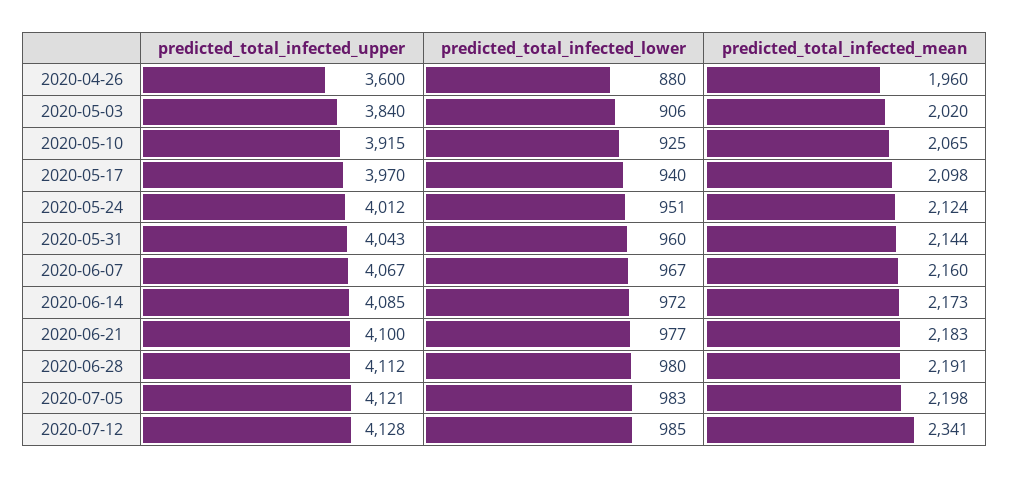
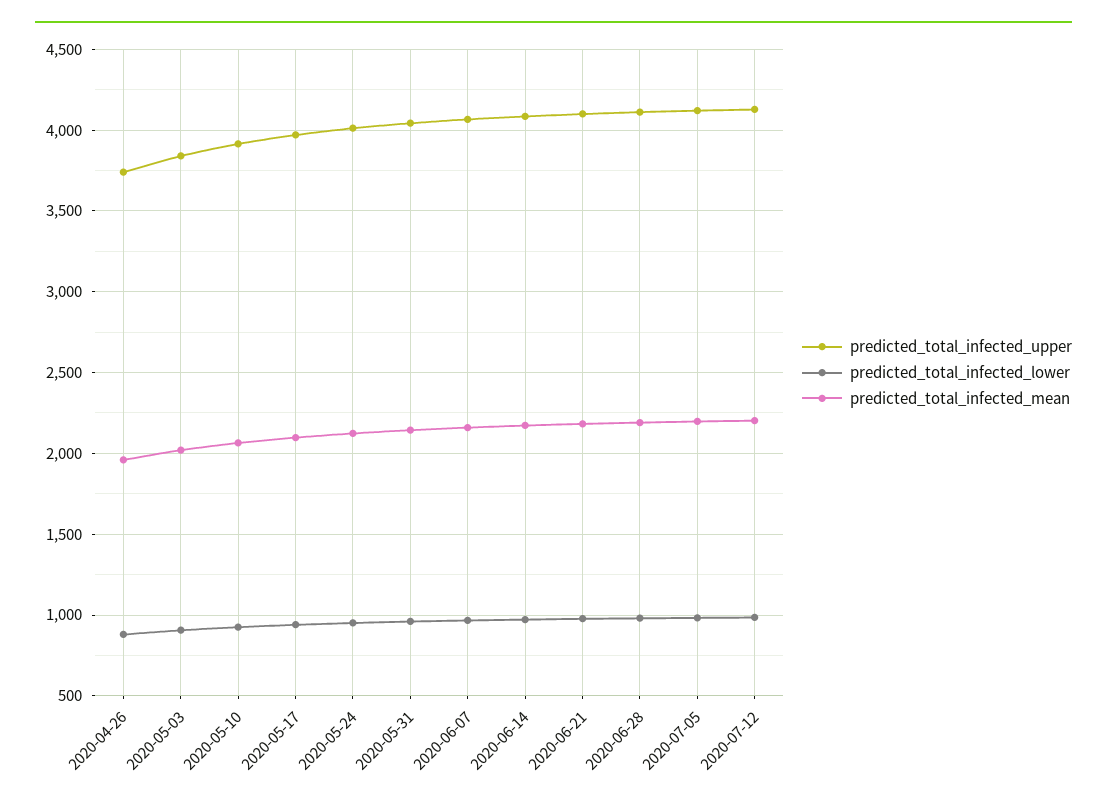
  {
    "predicted_total_infected_upper": {
-     "2020-04-26": 3600,
+     "2020-04-26": 3750,
      "2020-05-03": 3840,
      "2020-05-10": 3915,
      "2020-05-17": 3970,
      "2020-05-24": 4012,
      "2020-05-31": 4043,
      "2020-06-07": 4067,
      "2020-06-14": 4085,
      "2020-06-21": 4100,
      "2020-06-28": 4112,
      "2020-07-05": 4121,
      "2020-07-12": 4128
    },
    "predicted_total_infected_lower": {
      "2020-04-26": 880,
      "2020-05-03": 906,
      "2020-05-10": 925,
      "2020-05-17": 940,
      "2020-05-24": 951,
      "2020-05-31": 960,
      "2020-06-07": 967,
      "2020-06-14": 972,
      "2020-06-21": 977,
      "2020-06-28": 980,
      "2020-07-05": 983,
      "2020-07-12": 985
    },
    "predicted_total_infected_mean": {
      "2020-04-26": 1960,
      "2020-05-03": 2020,
      "2020-05-10": 2065,
      "2020-05-17": 2098,
      "2020-05-24": 2124,
      "2020-05-31": 2144,
      "2020-06-07": 2160,
      "2020-06-14": 2173,
      "2020-06-21": 2183,
      "2020-06-28": 2191,
      "2020-07-05": 2198,
-     "2020-07-12": 2341
+     "2020-07-12": 2200
    }
  }

